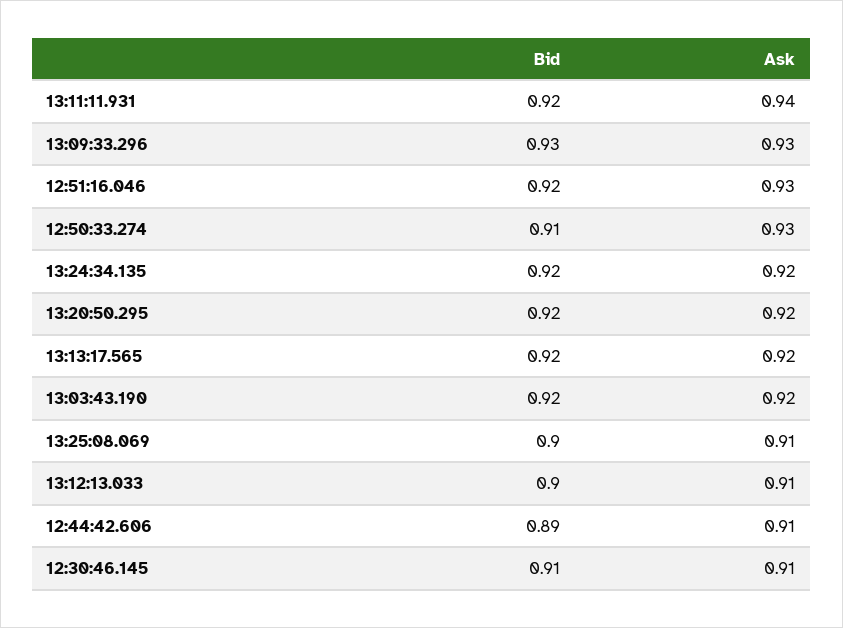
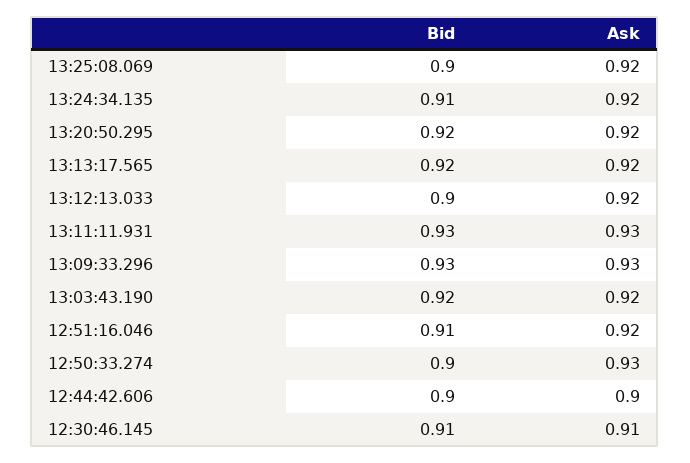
  {
    "Bid": {
-     "13:11:11.931": 0.92,
+     "13:11:11.931": 0.93,
      "13:09:33.296": 0.93,
-     "12:51:16.046": 0.92,
+     "12:51:16.046": 0.91,
-     "12:50:33.274": 0.91,
+     "12:50:33.274": 0.9,
-     "13:24:34.135": 0.92,
+     "13:24:34.135": 0.91,
      "13:20:50.295": 0.92,
      "13:13:17.565": 0.92,
      "13:03:43.190": 0.92,
      "13:25:08.069": 0.9,
      "13:12:13.033": 0.9,
-     "12:44:42.606": 0.89,
+     "12:44:42.606": 0.9,
      "12:30:46.145": 0.91
    },
    "Ask": {
-     "13:11:11.931": 0.94,
+     "13:11:11.931": 0.93,
      "13:09:33.296": 0.93,
-     "12:51:16.046": 0.93,
+     "12:51:16.046": 0.92,
      "12:50:33.274": 0.93,
      "13:24:34.135": 0.92,
      "13:20:50.295": 0.92,
      "13:13:17.565": 0.92,
      "13:03:43.190": 0.92,
-     "13:25:08.069": 0.91,
+     "13:25:08.069": 0.92,
-     "13:12:13.033": 0.91,
+     "13:12:13.033": 0.92,
-     "12:44:42.606": 0.91,
+     "12:44:42.606": 0.9,
      "12:30:46.145": 0.91
    }
  }

